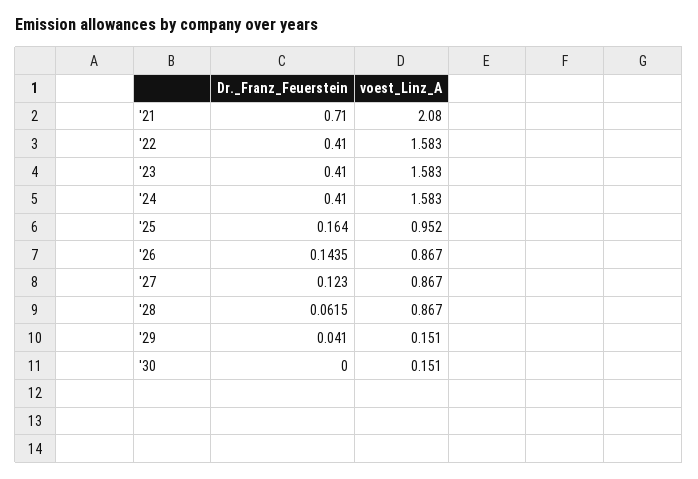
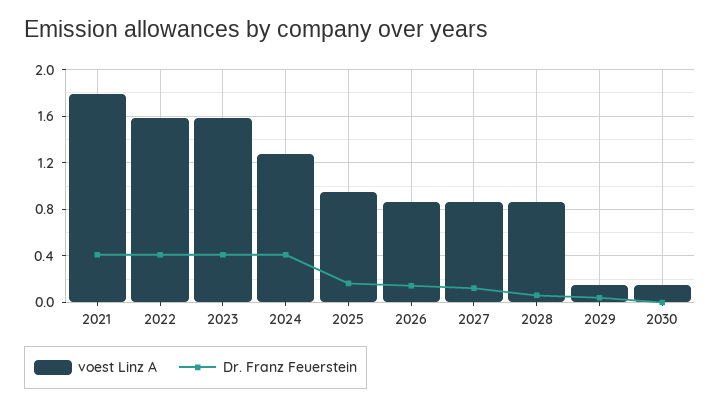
  {
    "Dr._Franz_Feuerstein": {
-     "'21": 0.71,
+     "'21": 0.4,
      "'22": 0.41,
      "'23": 0.41,
      "'24": 0.41,
      "'25": 0.164,
      "'26": 0.1435,
      "'27": 0.123,
      "'28": 0.0615,
      "'29": 0.041,
      "'30": 0
    },
    "voest_Linz_A": {
-     "'21": 2.08,
+     "'21": 1.8,
      "'22": 1.583,
      "'23": 1.583,
-     "'24": 1.583,
+     "'24": 1.3,
      "'25": 0.952,
      "'26": 0.867,
      "'27": 0.867,
      "'28": 0.867,
      "'29": 0.151,
      "'30": 0.151
    }
  }

